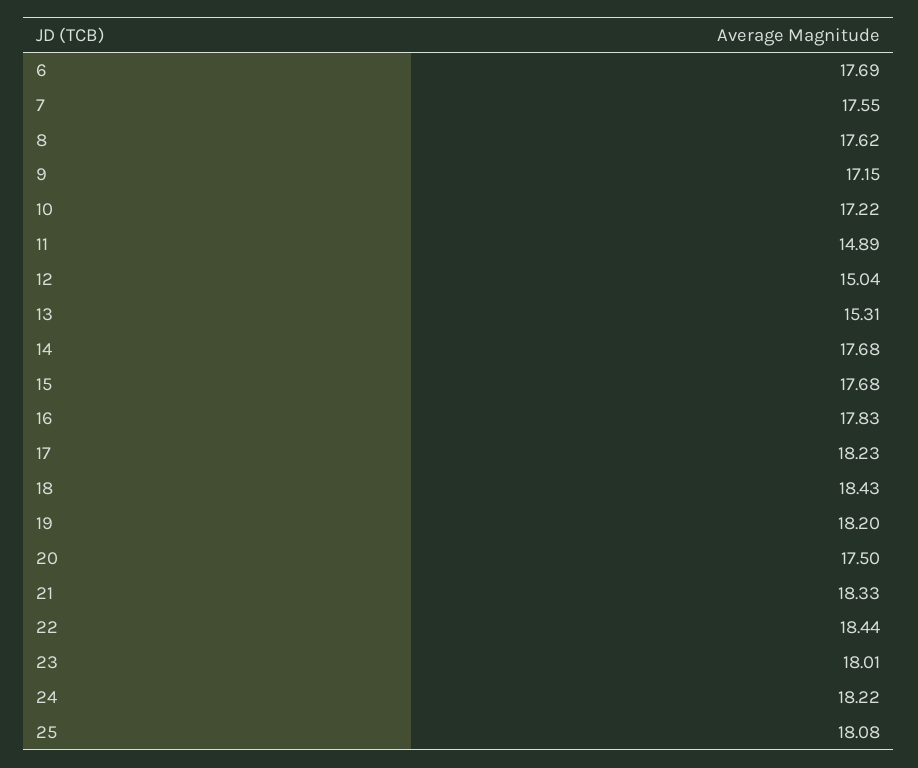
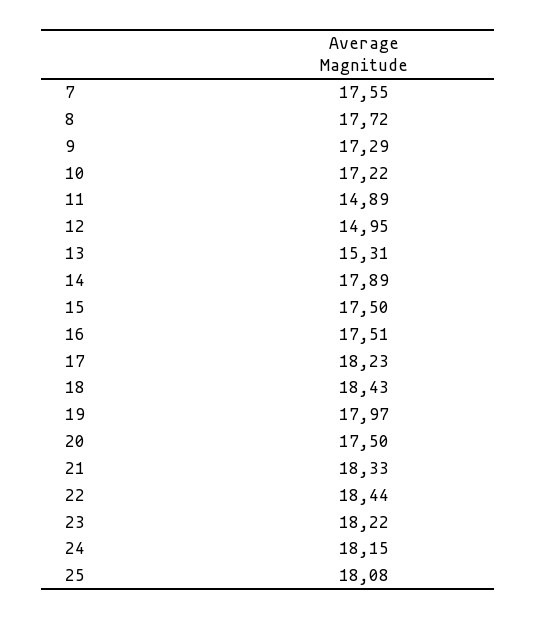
  {
-   "6": 17.69,
    "7": 17.55,
-   "8": 17.62,
+   "8": 17.72,
-   "9": 17.15,
+   "9": 17.29,
    "10": 17.22,
    "11": 14.89,
-   "12": 15.04,
+   "12": 14.95,
    "13": 15.31,
-   "14": 17.68,
+   "14": 17.89,
-   "15": 17.68,
+   "15": 17.5,
-   "16": 17.83,
+   "16": 17.51,
    "17": 18.23,
    "18": 18.43,
-   "19": 18.2,
+   "19": 17.97,
    "20": 17.5,
    "21": 18.33,
    "22": 18.44,
-   "23": 18.01,
+   "23": 18.22,
-   "24": 18.22,
+   "24": 18.15,
    "25": 18.08
  }

